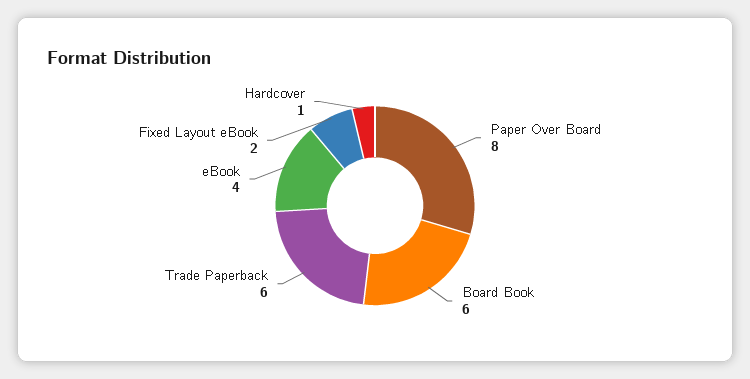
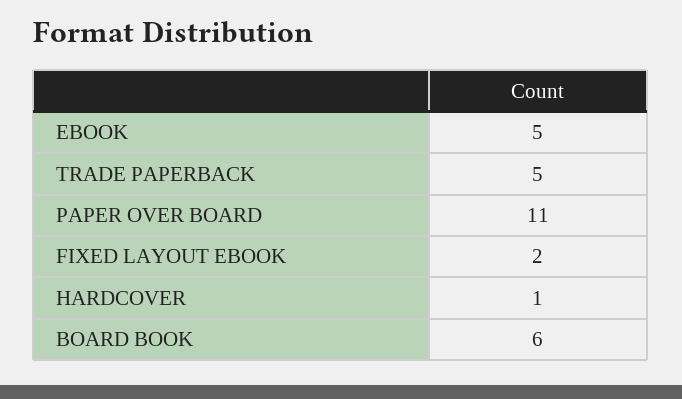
  {
-   "Paper Over Board": 8,
+   "Paper Over Board": 11,
    "Board Book": 6,
-   "Trade Paperback": 6,
+   "Trade Paperback": 5,
-   "eBook": 4,
+   "eBook": 5,
    "Fixed Layout eBook": 2,
    "Hardcover": 1
  }

